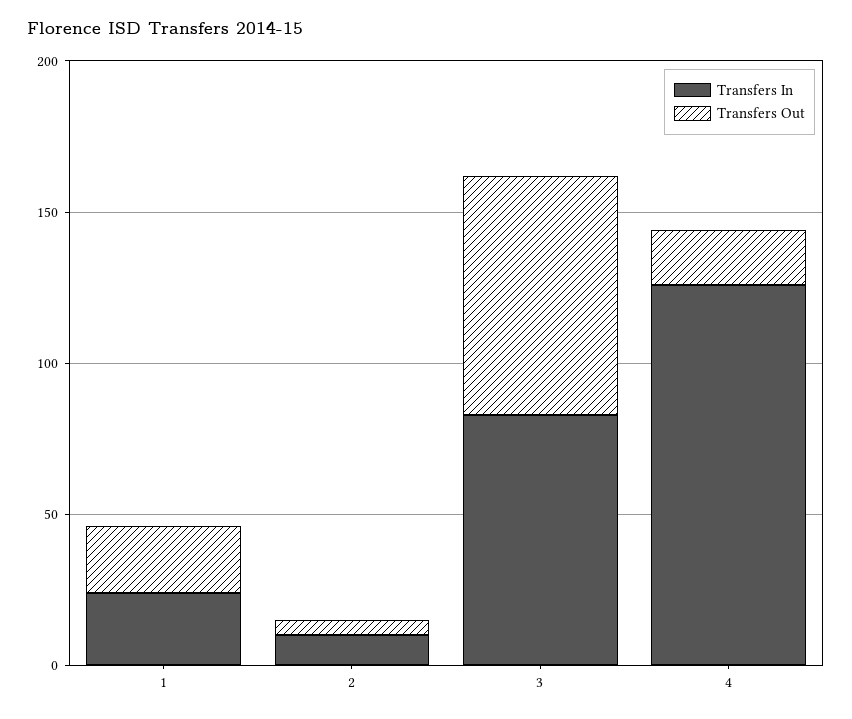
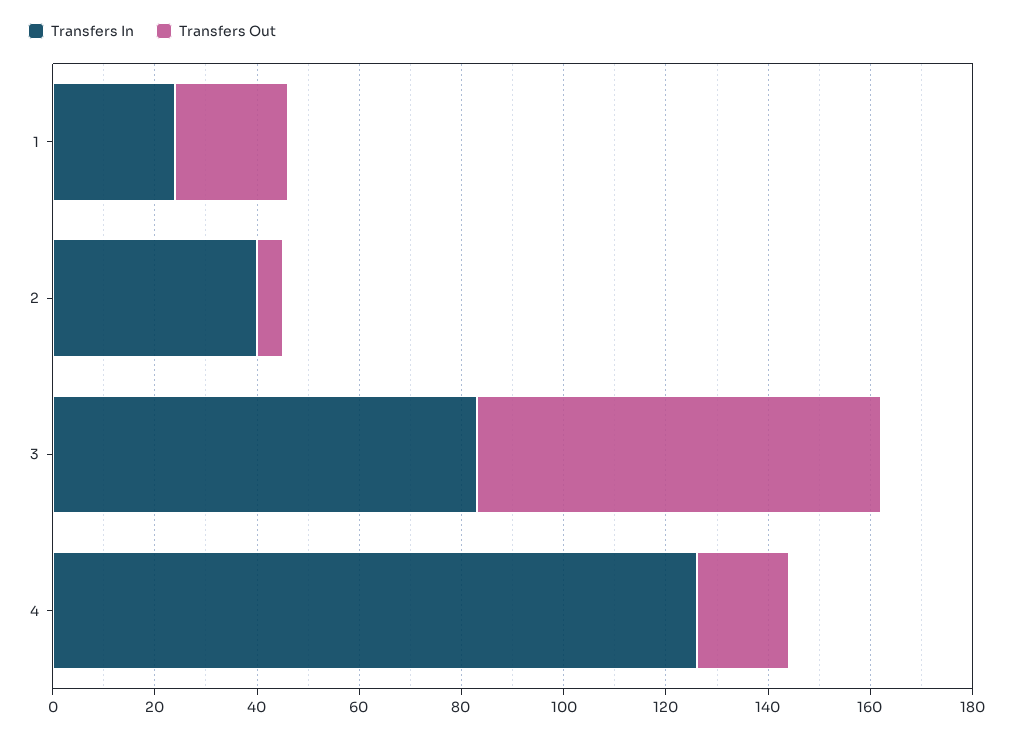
  {
    "Transfers In": {
      "1": 25,
-     "2": 10,
+     "2": 40,
      "3": 85,
      "4": 125
    },
    "Transfers Out": {
      "1": 20,
      "2": 5,
      "3": 80,
      "4": 20
    }
  }

